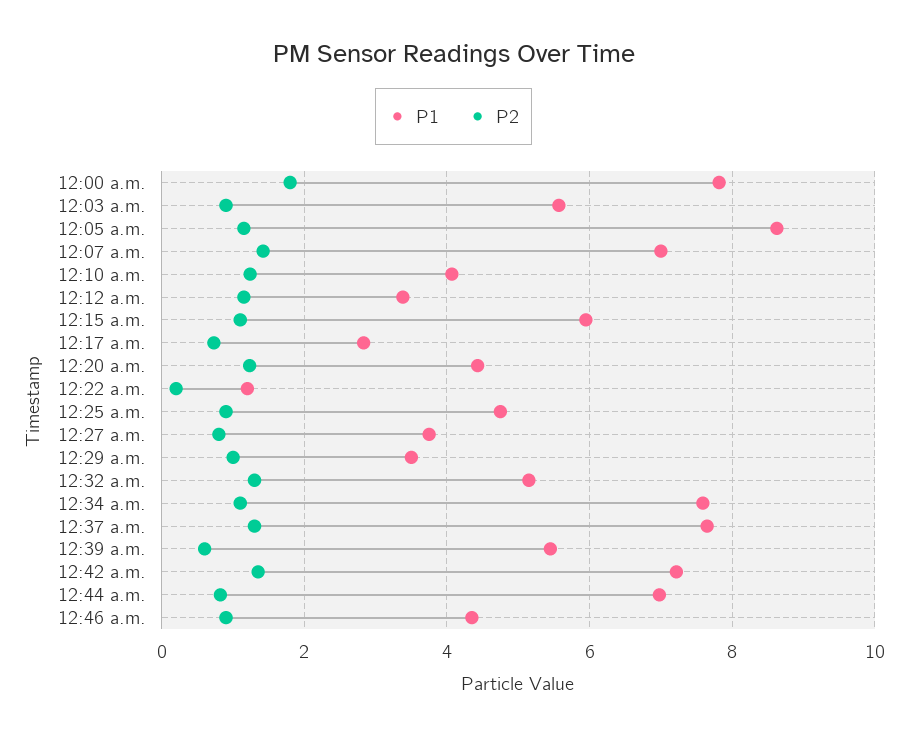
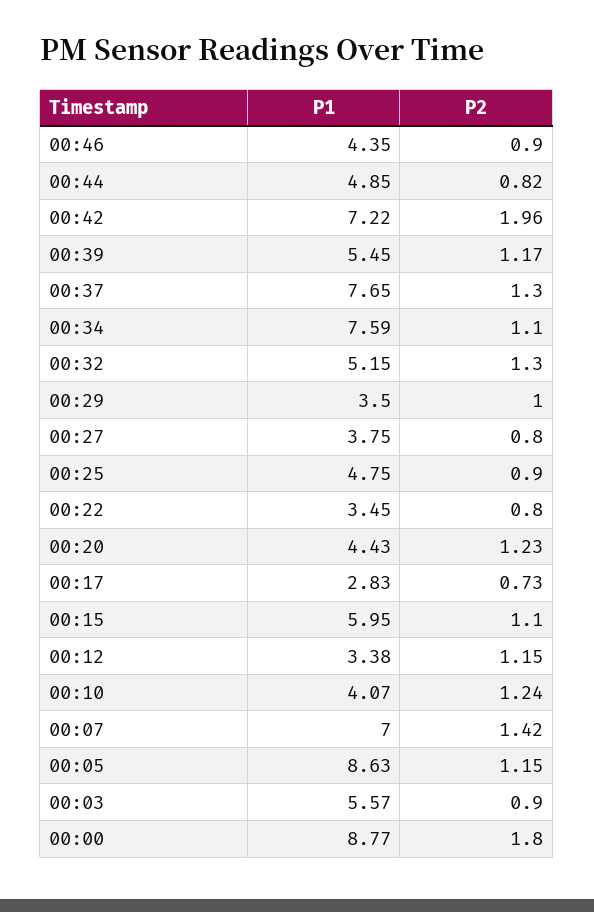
  {
    "P1": {
-     "12:00 a.m.": 7.8,
+     "12:00 a.m.": 8.77,
      "12:03 a.m.": 5.57,
      "12:05 a.m.": 8.63,
      "12:07 a.m.": 7,
      "12:10 a.m.": 4.07,
      "12:12 a.m.": 3.38,
      "12:15 a.m.": 5.95,
      "12:17 a.m.": 2.83,
      "12:20 a.m.": 4.43,
-     "12:22 a.m.": 1.2,
+     "12:22 a.m.": 3.45,
      "12:25 a.m.": 4.75,
      "12:27 a.m.": 3.75,
      "12:29 a.m.": 3.5,
      "12:32 a.m.": 5.15,
      "12:34 a.m.": 7.59,
      "12:37 a.m.": 7.65,
      "12:39 a.m.": 5.45,
      "12:42 a.m.": 7.22,
-     "12:44 a.m.": 7,
+     "12:44 a.m.": 4.85,
      "12:46 a.m.": 4.35
    },
    "P2": {
      "12:00 a.m.": 1.8,
      "12:03 a.m.": 0.9,
      "12:05 a.m.": 1.15,
      "12:07 a.m.": 1.42,
      "12:10 a.m.": 1.24,
      "12:12 a.m.": 1.15,
      "12:15 a.m.": 1.1,
      "12:17 a.m.": 0.73,
      "12:20 a.m.": 1.23,
-     "12:22 a.m.": 0.2,
+     "12:22 a.m.": 0.8,
      "12:25 a.m.": 0.9,
      "12:27 a.m.": 0.8,
      "12:29 a.m.": 1,
      "12:32 a.m.": 1.3,
      "12:34 a.m.": 1.1,
      "12:37 a.m.": 1.3,
-     "12:39 a.m.": 0.6,
+     "12:39 a.m.": 1.17,
-     "12:42 a.m.": 1.4,
+     "12:42 a.m.": 1.96,
      "12:44 a.m.": 0.82,
      "12:46 a.m.": 0.9
    }
  }

